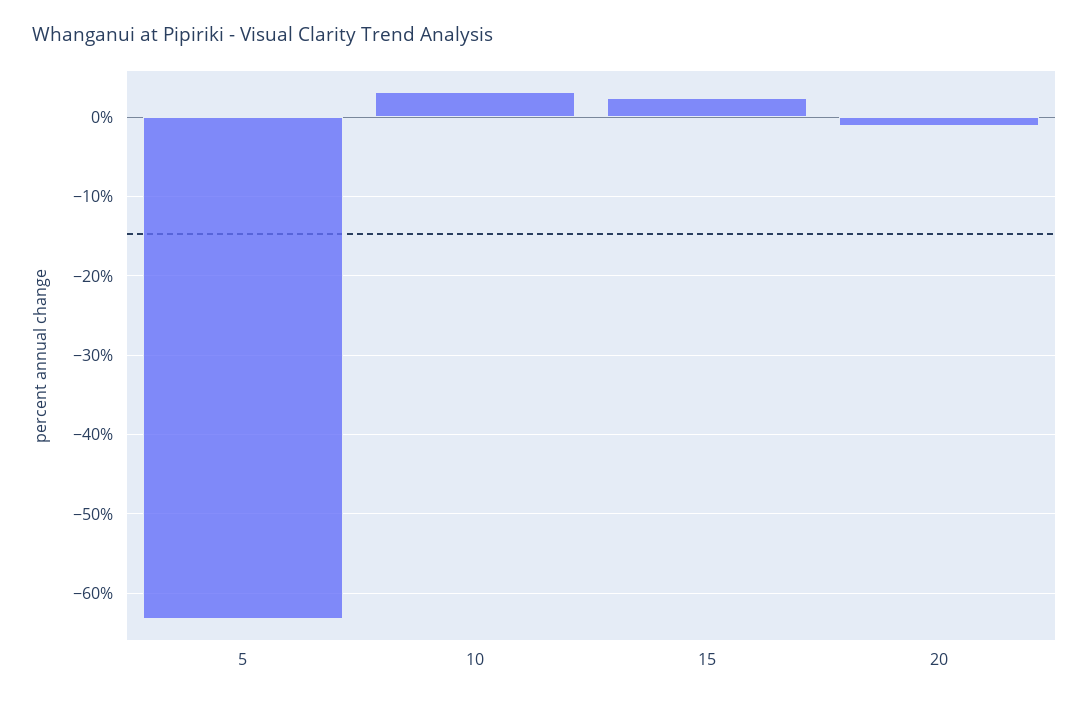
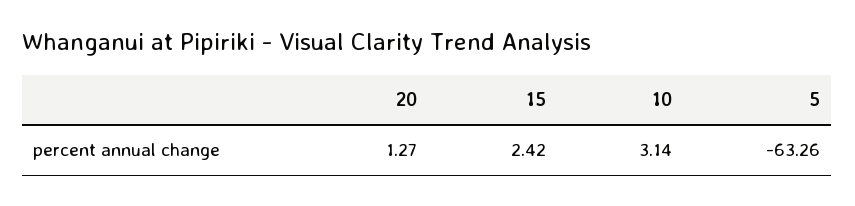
  {
    "5": -63.26,
    "10": 3.14,
    "15": 2.42,
-   "20": -1
+   "20": 1.27
  }

